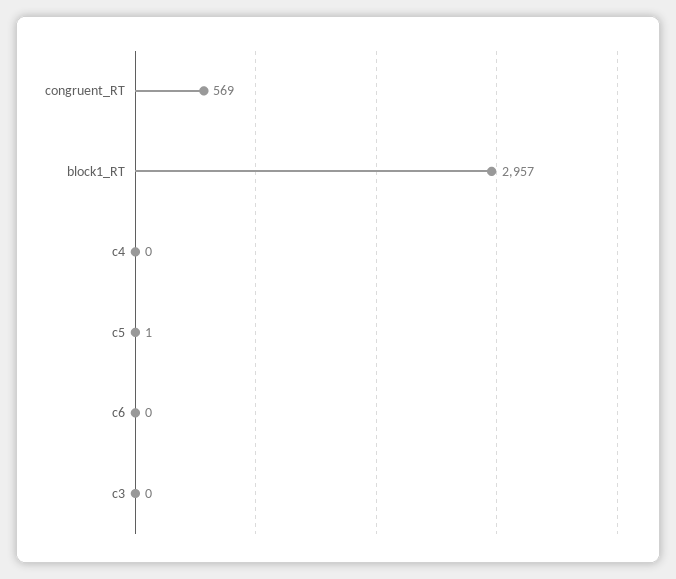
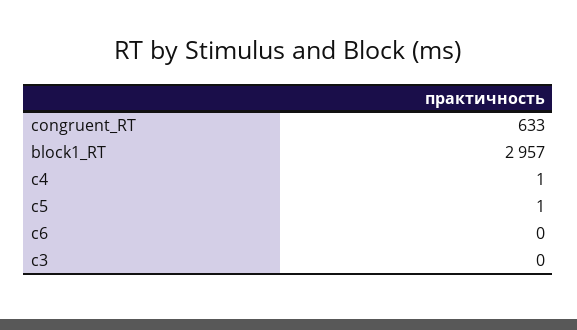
  {
-   "congruent_RT": 569,
+   "congruent_RT": 633,
    "block1_RT": 2957,
-   "c4": 0,
+   "c4": 1,
    "c5": 1,
    "c6": 0,
    "c3": 0
  }

